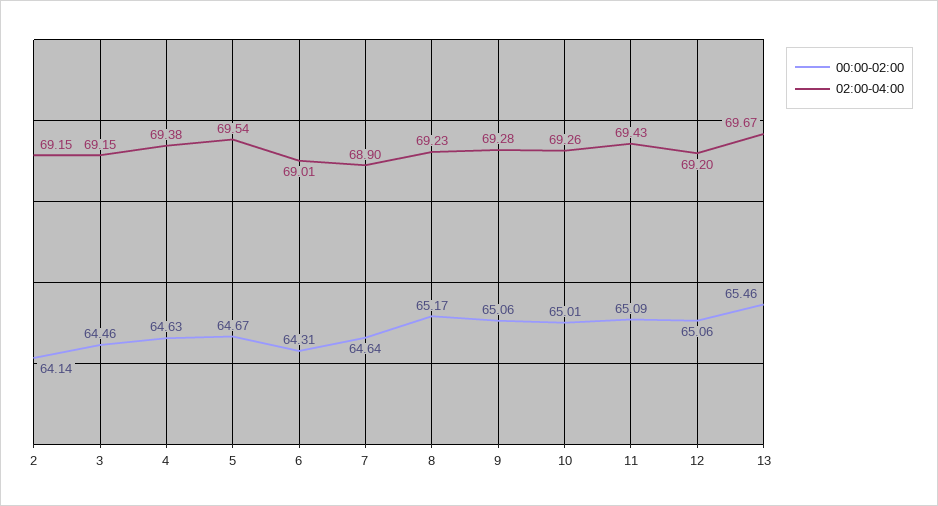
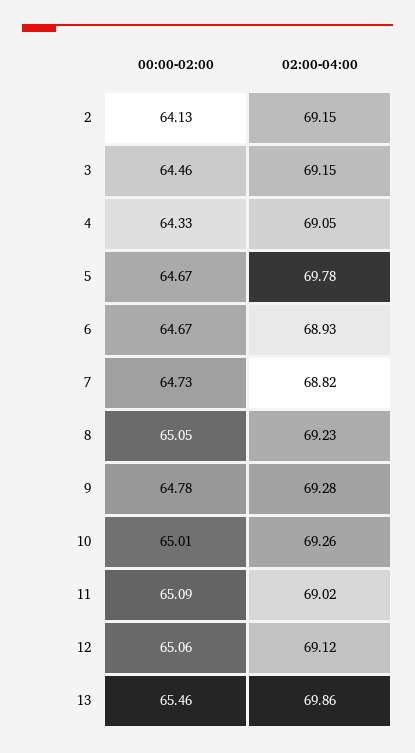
  {
    "00:00-02:00": {
-     "2": 64.14,
+     "2": 64.13,
      "3": 64.46,
-     "4": 64.63,
+     "4": 64.33,
      "5": 64.67,
-     "6": 64.31,
+     "6": 64.67,
-     "7": 64.64,
+     "7": 64.73,
-     "8": 65.17,
+     "8": 65.05,
-     "9": 65.06,
+     "9": 64.78,
      "10": 65.01,
      "11": 65.09,
      "12": 65.06,
      "13": 65.46
    },
    "02:00-04:00": {
      "2": 69.15,
      "3": 69.15,
-     "4": 69.38,
+     "4": 69.05,
-     "5": 69.54,
+     "5": 69.78,
-     "6": 69.01,
+     "6": 68.93,
-     "7": 68.9,
+     "7": 68.82,
      "8": 69.23,
      "9": 69.28,
      "10": 69.26,
-     "11": 69.43,
+     "11": 69.02,
-     "12": 69.2,
+     "12": 69.12,
-     "13": 69.67
+     "13": 69.86
    }
  }

